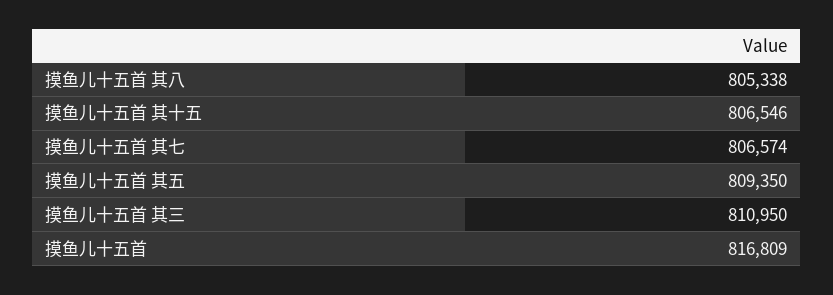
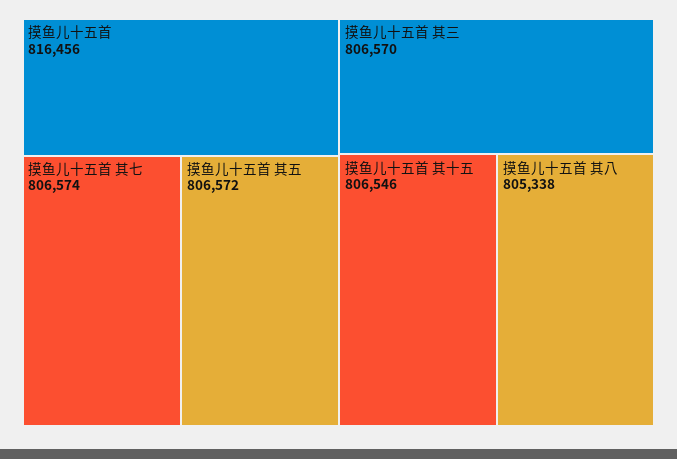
  {
    "摸鱼儿十五首 其八": 805338,
    "摸鱼儿十五首 其十五": 806546,
    "摸鱼儿十五首 其七": 806574,
-   "摸鱼儿十五首 其五": 809350,
+   "摸鱼儿十五首 其五": 806572,
-   "摸鱼儿十五首 其三": 810950,
+   "摸鱼儿十五首 其三": 806570,
-   "摸鱼儿十五首": 816809
+   "摸鱼儿十五首": 816456
  }

